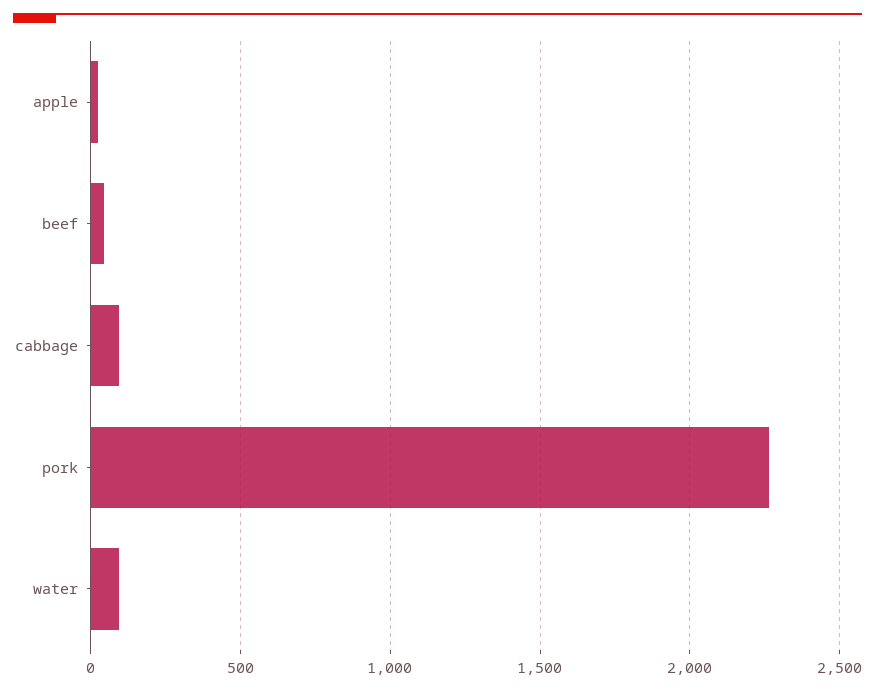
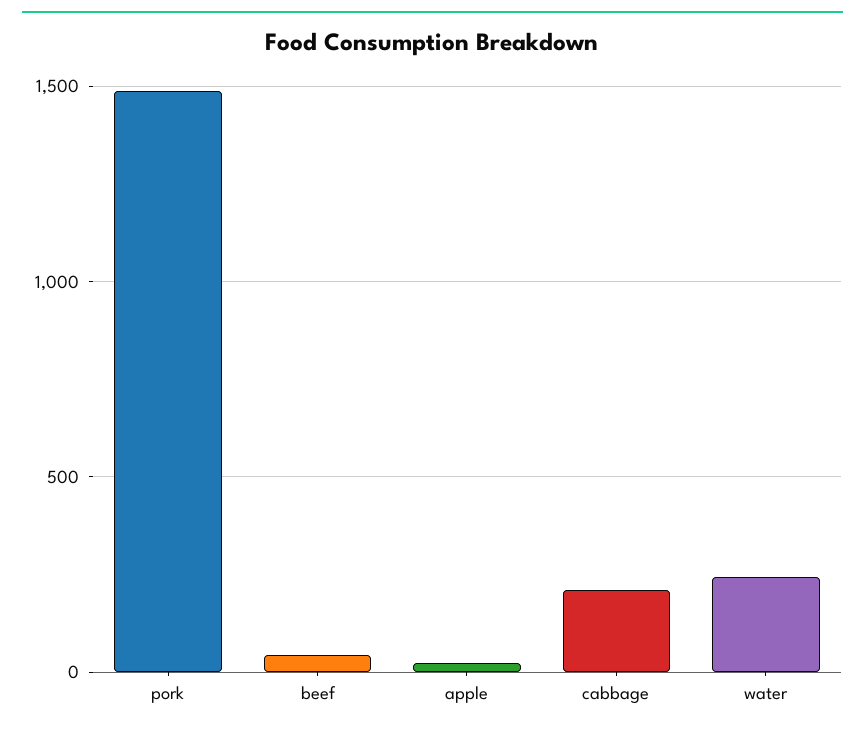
  {
    "apple": 0,
    "beef": 50,
-   "cabbage": 100,
+   "cabbage": 200,
-   "pork": 2250,
+   "pork": 1500,
-   "water": 100
+   "water": 250
  }

